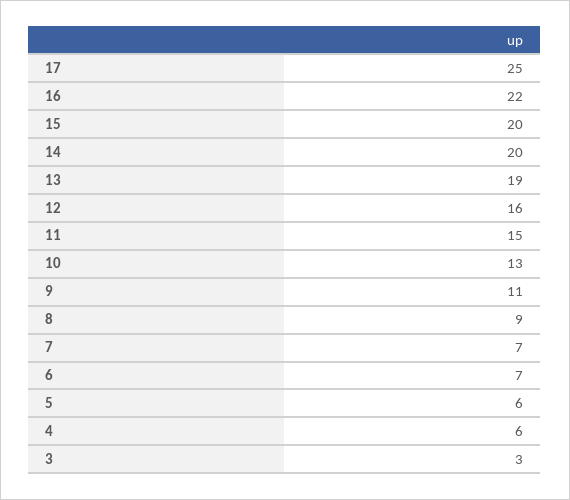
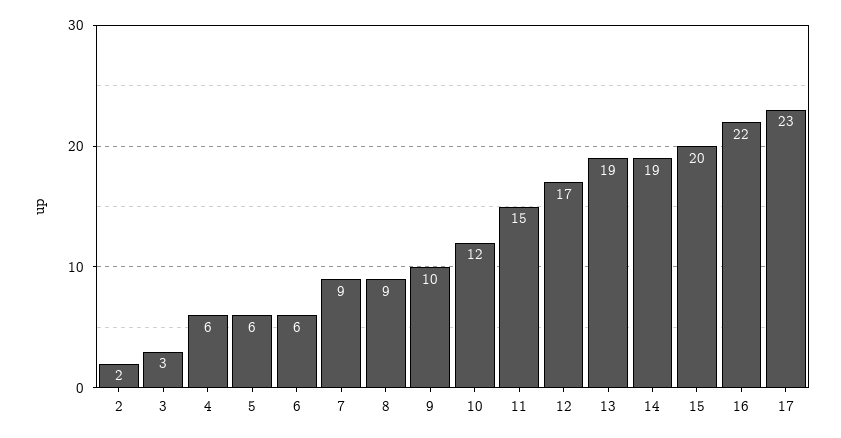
  {
-   "17": 25,
+   "17": 23,
    "16": 22,
    "15": 20,
-   "14": 20,
+   "14": 19,
    "13": 19,
-   "12": 16,
+   "12": 17,
    "11": 15,
-   "10": 13,
+   "10": 12,
-   "9": 11,
+   "9": 10,
    "8": 9,
-   "7": 7,
+   "7": 9,
-   "6": 7,
+   "6": 6,
    "5": 6,
    "4": 6,
-   "3": 3
+   "3": 3,
+   "2": 2
  }

